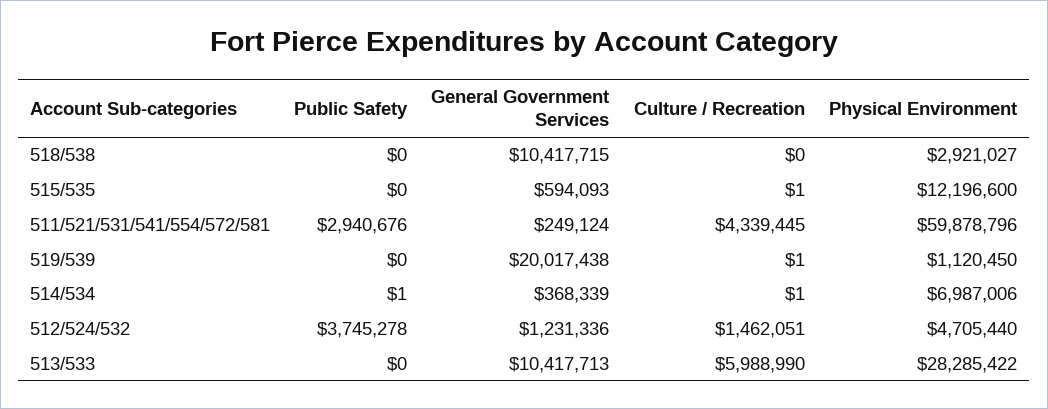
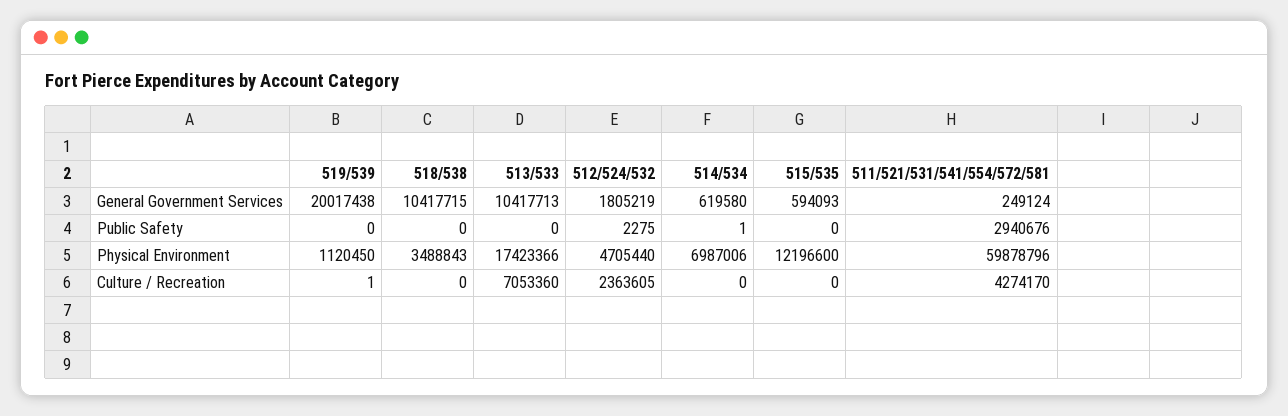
  {
    "Public Safety": {
      "518/538": 0,
      "515/535": 0,
      "511/521/531/541/554/572/581": 2940676,
      "519/539": 0,
      "514/534": 1,
-     "512/524/532": 3745278,
+     "512/524/532": 2275,
      "513/533": 0
    },
    "General Government Services": {
      "518/538": 10417715,
      "515/535": 594093,
      "511/521/531/541/554/572/581": 249124,
      "519/539": 20017438,
-     "514/534": 368339,
+     "514/534": 619580,
-     "512/524/532": 1231336,
+     "512/524/532": 1805219,
      "513/533": 10417713
    },
    "Culture / Recreation": {
      "518/538": 0,
-     "515/535": 1,
+     "515/535": 0,
-     "511/521/531/541/554/572/581": 4339445,
+     "511/521/531/541/554/572/581": 4274170,
      "519/539": 1,
-     "514/534": 1,
+     "514/534": 0,
-     "512/524/532": 1462051,
+     "512/524/532": 2363605,
-     "513/533": 5988990
+     "513/533": 7053360
    },
    "Physical Environment": {
-     "518/538": 2921027,
+     "518/538": 3488843,
      "515/535": 12196600,
      "511/521/531/541/554/572/581": 59878796,
      "519/539": 1120450,
      "514/534": 6987006,
      "512/524/532": 4705440,
-     "513/533": 28285422
+     "513/533": 17423366
    }
  }

